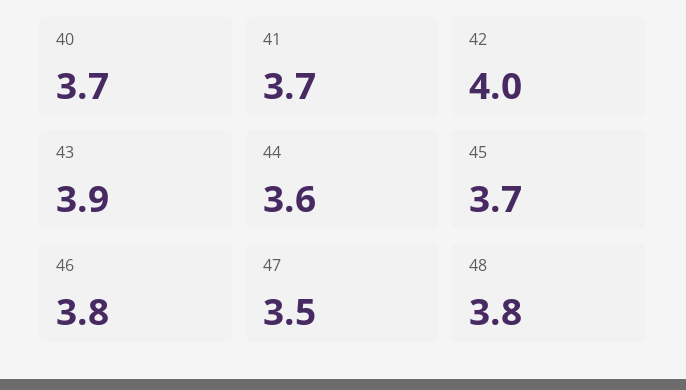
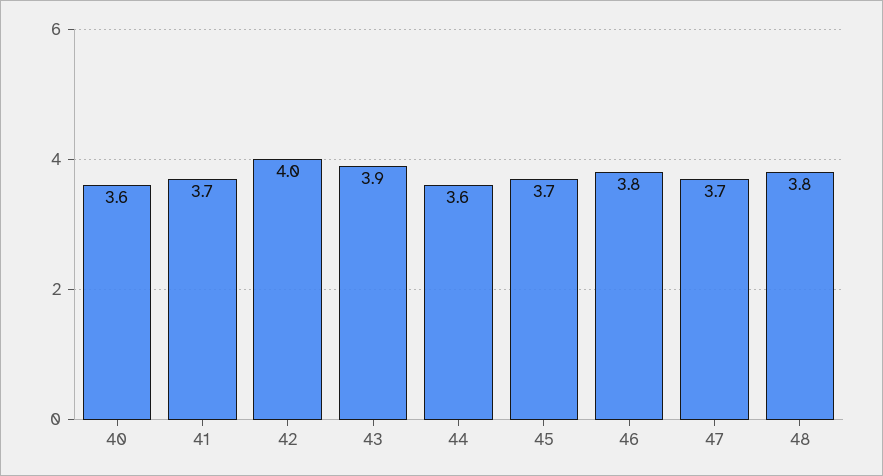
  {
-   "40": 3.7,
+   "40": 3.6,
    "41": 3.7,
    "42": 4,
    "43": 3.9,
    "44": 3.6,
    "45": 3.7,
    "46": 3.8,
-   "47": 3.5,
+   "47": 3.7,
    "48": 3.8
  }

